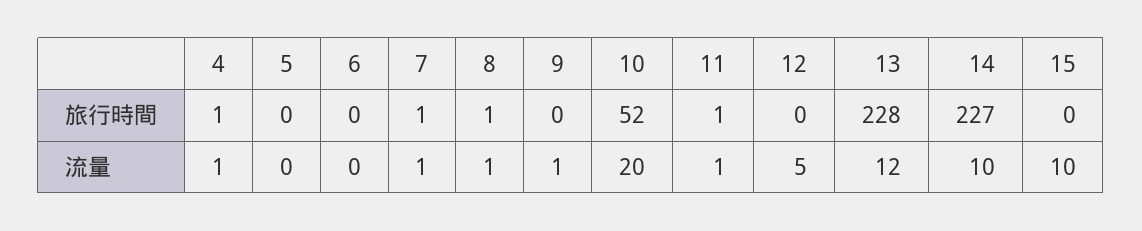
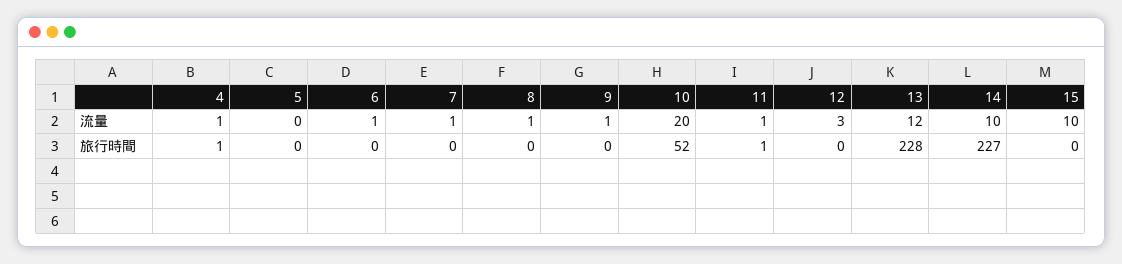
  {
    "4": {
      "旅行時間": 1,
      "流量": 1
    },
    "5": {
      "旅行時間": 0,
      "流量": 0
    },
    "6": {
      "旅行時間": 0,
-     "流量": 0
+     "流量": 1
    },
    "7": {
-     "旅行時間": 1,
+     "旅行時間": 0,
      "流量": 1
    },
    "8": {
-     "旅行時間": 1,
+     "旅行時間": 0,
      "流量": 1
    },
    "9": {
      "旅行時間": 0,
      "流量": 1
    },
    "10": {
      "旅行時間": 52,
      "流量": 20
    },
    "11": {
      "旅行時間": 1,
      "流量": 1
    },
    "12": {
      "旅行時間": 0,
-     "流量": 5
+     "流量": 3
    },
    "13": {
      "旅行時間": 228,
      "流量": 12
    },
    "14": {
      "旅行時間": 227,
      "流量": 10
    },
    "15": {
      "旅行時間": 0,
      "流量": 10
    }
  }

